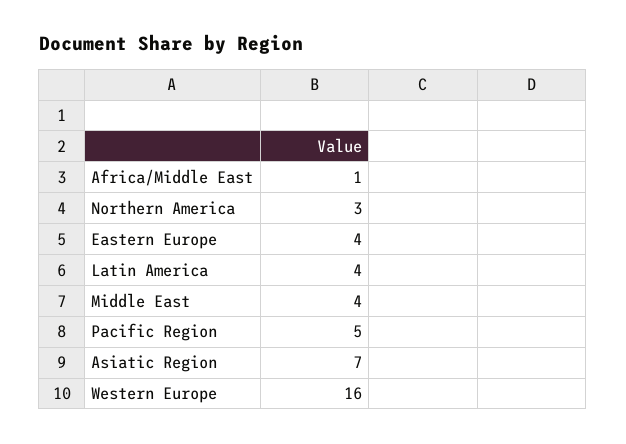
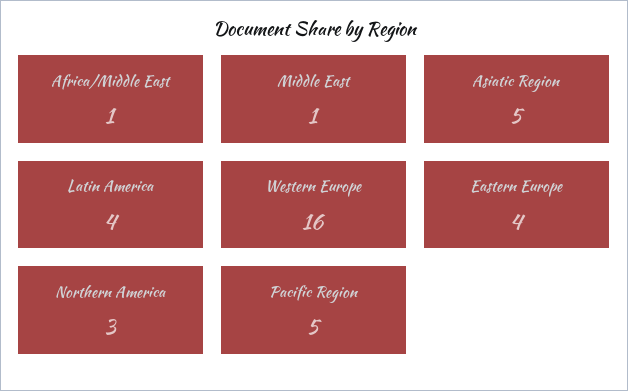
  {
    "Africa/Middle East": 1,
    "Northern America": 3,
    "Eastern Europe": 4,
    "Latin America": 4,
-   "Middle East": 4,
+   "Middle East": 1,
    "Pacific Region": 5,
-   "Asiatic Region": 7,
+   "Asiatic Region": 5,
    "Western Europe": 16
  }

